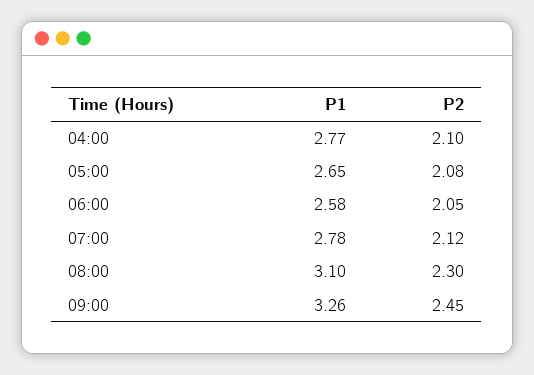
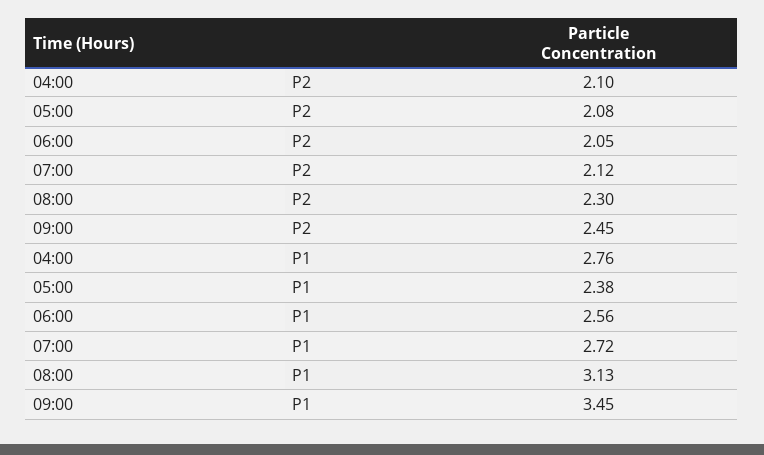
  {
    "P1": {
-     "04:00": 2.77,
+     "04:00": 2.76,
-     "05:00": 2.65,
+     "05:00": 2.38,
-     "06:00": 2.58,
+     "06:00": 2.56,
-     "07:00": 2.78,
+     "07:00": 2.72,
-     "08:00": 3.1,
+     "08:00": 3.13,
-     "09:00": 3.26
+     "09:00": 3.45
    },
    "P2": {
      "04:00": 2.1,
      "05:00": 2.08,
      "06:00": 2.05,
      "07:00": 2.12,
      "08:00": 2.3,
      "09:00": 2.45
    }
  }

